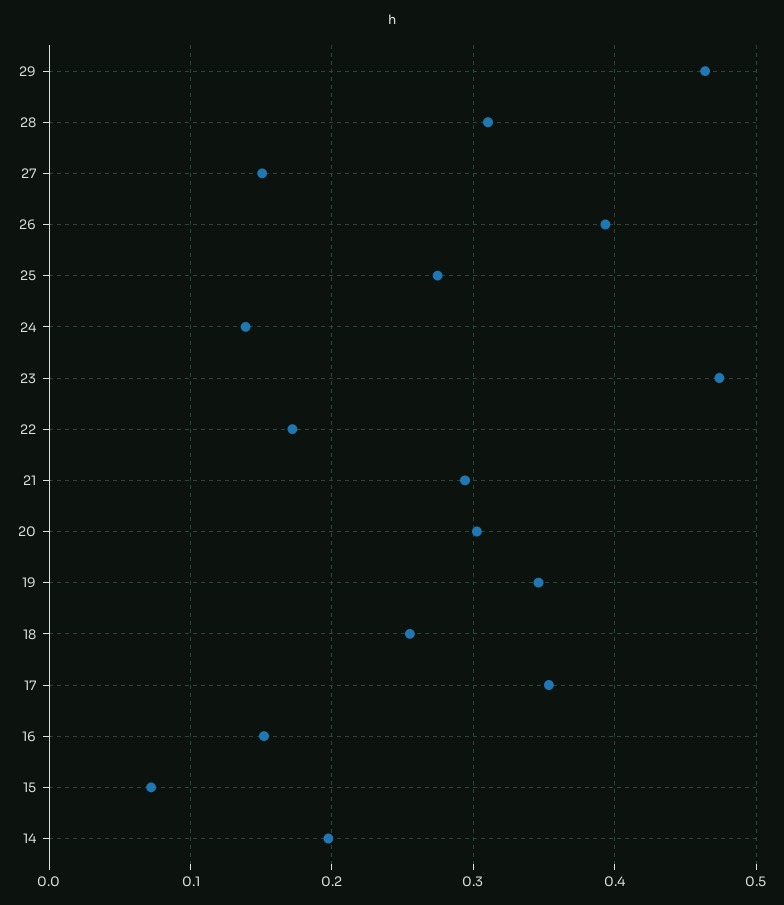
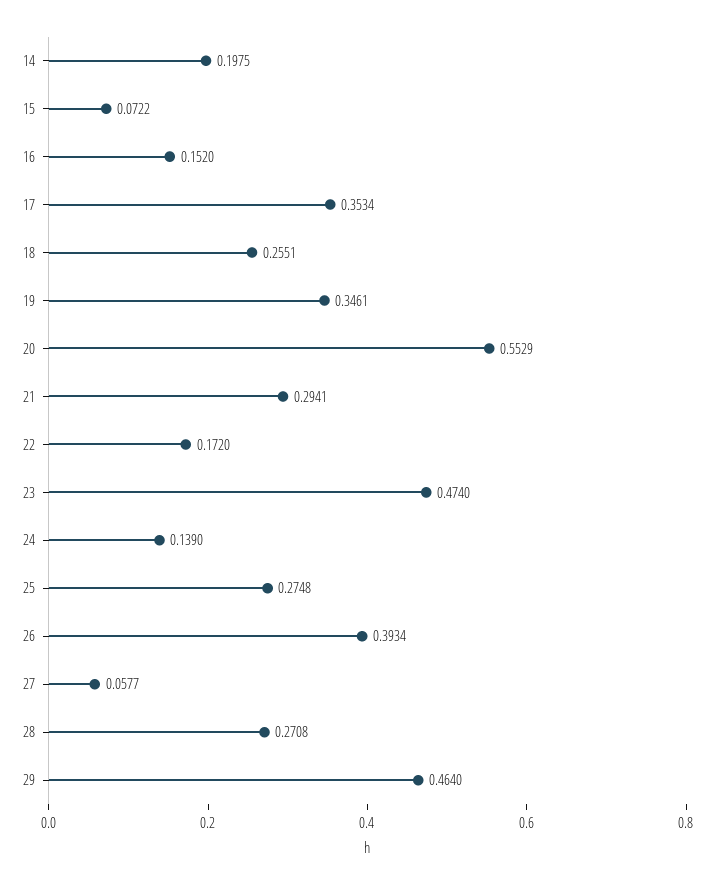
  {
    "29": 0.464,
-   "28": 0.31,
+   "28": 0.2708,
-   "27": 0.15,
+   "27": 0.0577,
    "26": 0.3934,
    "25": 0.2748,
    "24": 0.139,
    "23": 0.474,
    "22": 0.172,
    "21": 0.2941,
-   "20": 0.3,
+   "20": 0.5529,
    "19": 0.3461,
    "18": 0.2551,
    "17": 0.3534,
    "16": 0.152,
    "15": 0.0722,
    "14": 0.1975
  }

